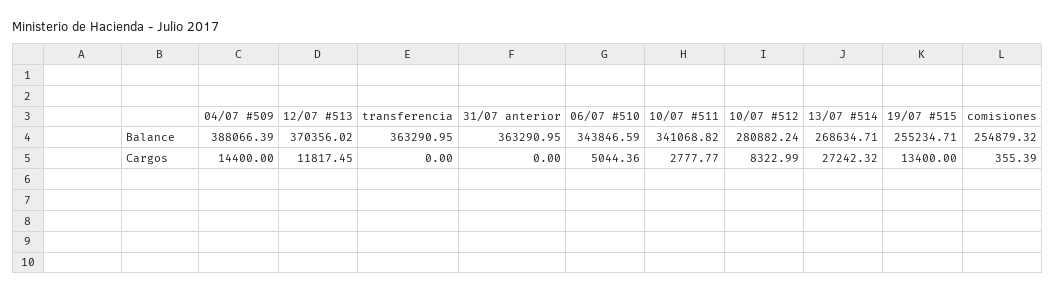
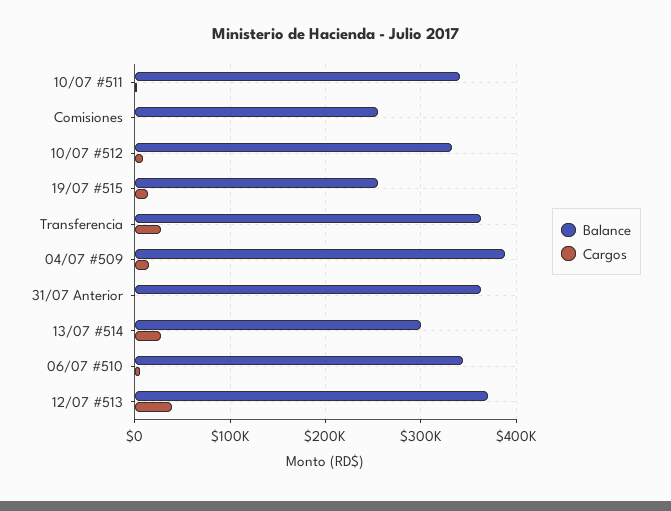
  {
    "Balance": {
      "04/07 #509": 388066.39,
      "12/07 #513": 370356.02,
      "transferencia": 363290.95,
      "31/07 anterior": 363290.95,
      "06/07 #510": 343846.59,
      "10/07 #511": 341068.82,
-     "10/07 #512": 280882.24,
+     "10/07 #512": 330000,
-     "13/07 #514": 268634.71,
+     "13/07 #514": 300000,
      "19/07 #515": 255234.71,
      "comisiones": 254879.32
    },
    "Cargos": {
      "04/07 #509": 14400,
-     "12/07 #513": 11817.45,
+     "12/07 #513": 40000,
-     "transferencia": 0,
+     "transferencia": 30000,
      "31/07 anterior": 0,
      "06/07 #510": 5044.36,
      "10/07 #511": 2777.77,
      "10/07 #512": 8322.99,
      "13/07 #514": 27242.32,
      "19/07 #515": 13400,
      "comisiones": 355.39
    }
  }

